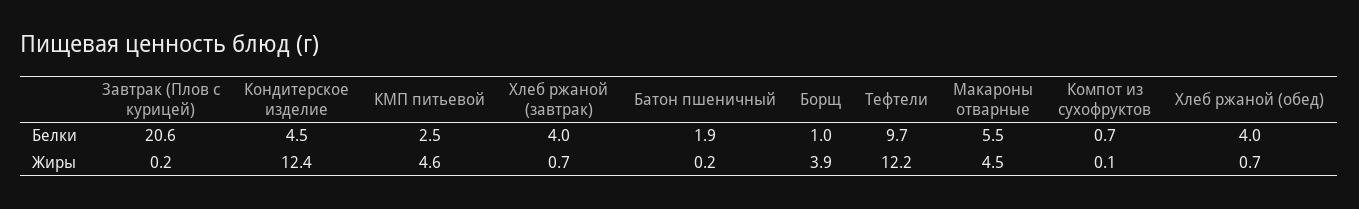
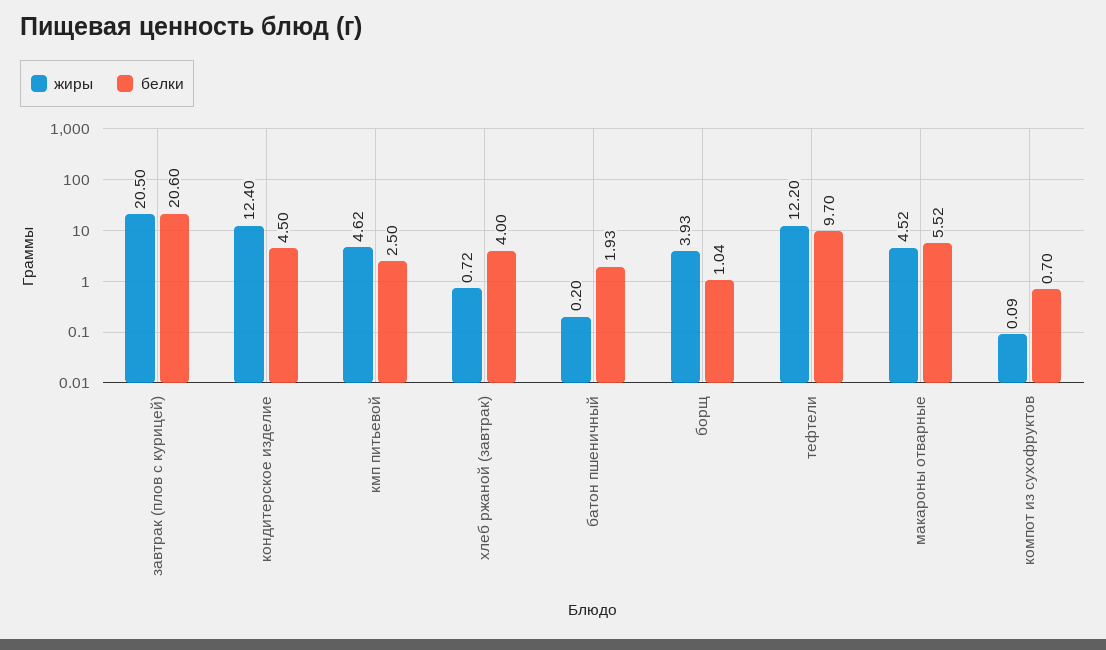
  {
    "Белки": {
      "Завтрак (Плов с курицей)": 20.6,
      "Кондитерское изделие": 4.5,
      "КМП питьевой": 2.5,
      "Хлеб ржаной (завтрак)": 4,
      "Батон пшеничный": 1.93,
      "Борщ": 1.04,
      "Тефтели": 9.7,
      "Макароны отварные": 5.52,
-     "Компот из сухофруктов": 0.7,
+     "Компот из сухофруктов": 0.7
-     "Хлеб ржаной (обед)": 4
    },
    "Жиры": {
-     "Завтрак (Плов с курицей)": 0.2,
+     "Завтрак (Плов с курицей)": 20.5,
      "Кондитерское изделие": 12.4,
      "КМП питьевой": 4.62,
      "Хлеб ржаной (завтрак)": 0.72,
      "Батон пшеничный": 0.2,
      "Борщ": 3.93,
      "Тефтели": 12.2,
      "Макароны отварные": 4.52,
-     "Компот из сухофруктов": 0.09,
+     "Компот из сухофруктов": 0.09
-     "Хлеб ржаной (обед)": 0.7
    }
  }

